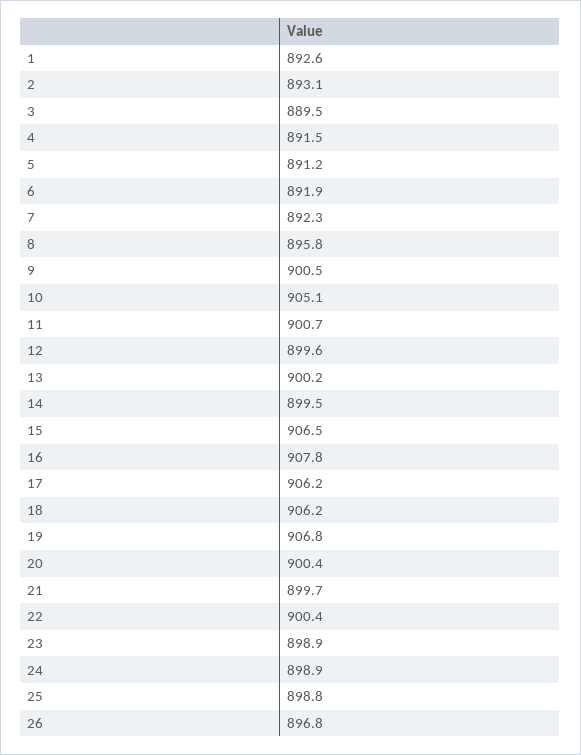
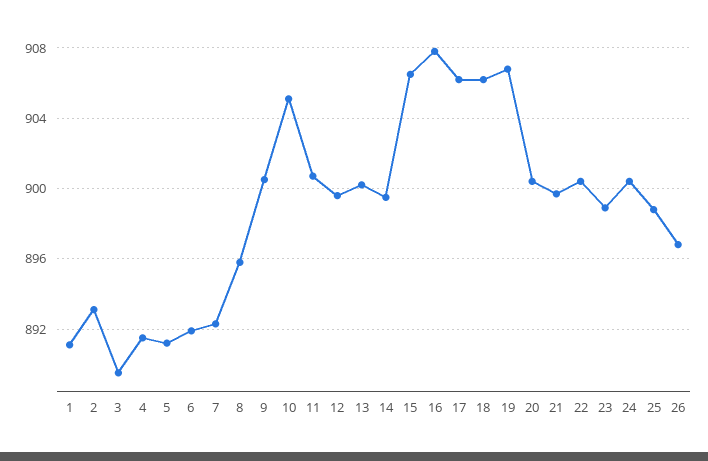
  {
-   "1": 892.6,
+   "1": 891,
    "2": 893.1,
    "3": 889.5,
    "4": 891.5,
    "5": 891.2,
    "6": 891.9,
    "7": 892.3,
    "8": 895.8,
    "9": 900.5,
    "10": 905.1,
    "11": 900.7,
    "12": 899.6,
    "13": 900.2,
    "14": 899.5,
    "15": 906.5,
    "16": 907.8,
    "17": 906.2,
    "18": 906.2,
    "19": 906.8,
    "20": 900.4,
    "21": 899.7,
    "22": 900.4,
    "23": 898.9,
-   "24": 898.9,
+   "24": 900.5,
    "25": 898.8,
    "26": 896.8
  }

